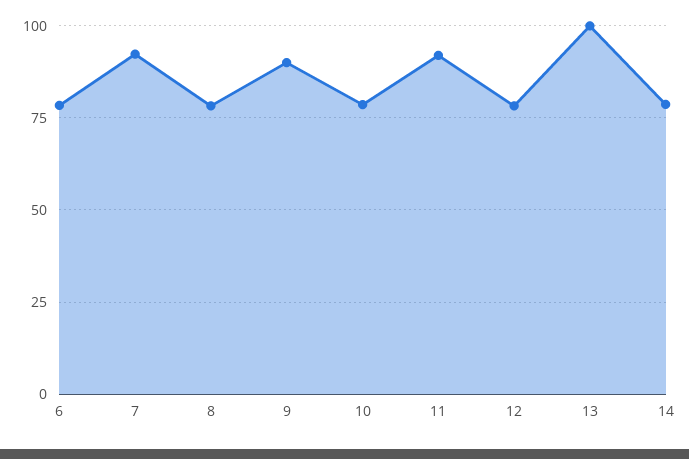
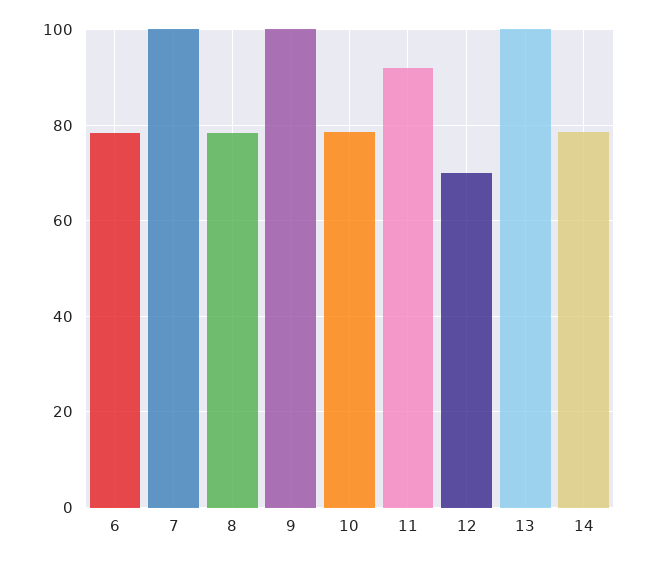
  {
    "6": 78,
-   "7": 92.5,
+   "7": 100,
    "8": 78,
-   "9": 90,
+   "9": 100,
    "10": 78,
    "11": 92,
-   "12": 77.5,
+   "12": 70,
    "13": 100,
    "14": 78
  }

